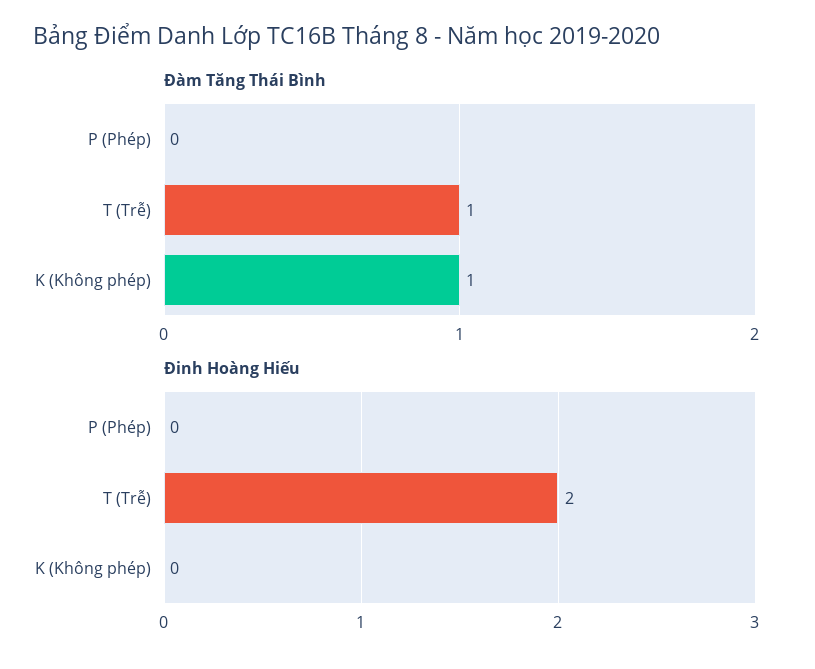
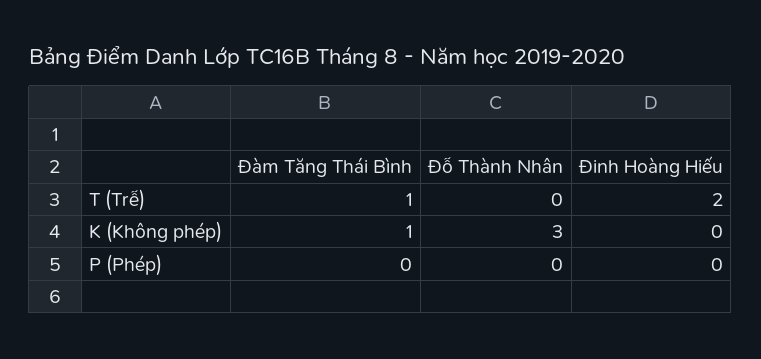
  {
    "Đàm Tăng Thái Bình": {
      "P (Phép)": 0,
      "T (Trễ)": 1,
      "K (Không phép)": 1
    },
    "Đinh Hoàng Hiếu": {
      "P (Phép)": 0,
      "T (Trễ)": 2,
      "K (Không phép)": 0
-   }
+   },
+   "Đỗ Thành Nhân": {
+     "T (Trễ)": 0,
+     "K (Không phép)": 3,
+     "P (Phép)": 0
+   }
  }

